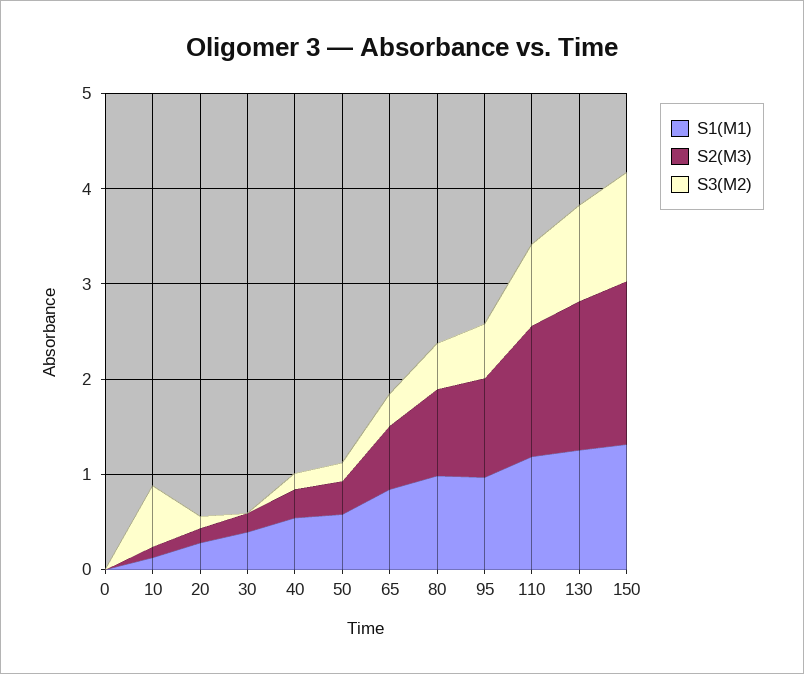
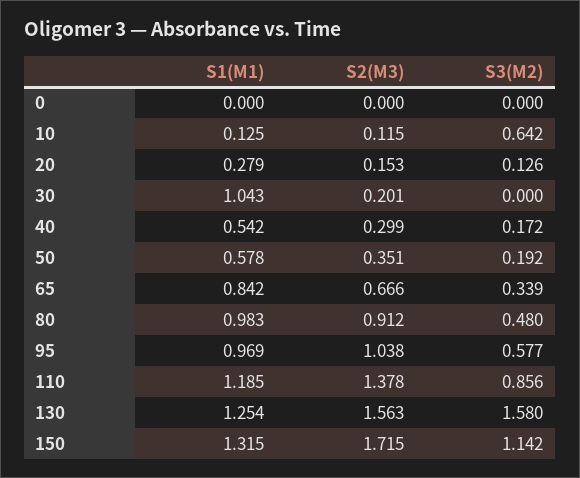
  {
    "S1(M1)": {
      "0": 0,
      "10": 0.125,
      "20": 0.279,
-     "30": 0.4,
+     "30": 1.043,
      "40": 0.542,
      "50": 0.578,
      "65": 0.842,
      "80": 0.983,
      "95": 0.969,
      "110": 1.185,
      "130": 1.254,
      "150": 1.315
    },
    "S2(M3)": {
      "0": 0,
      "10": 0.115,
      "20": 0.153,
      "30": 0.201,
      "40": 0.299,
      "50": 0.351,
      "65": 0.666,
      "80": 0.912,
      "95": 1.038,
      "110": 1.378,
      "130": 1.563,
      "150": 1.715
    },
    "S3(M2)": {
      "0": 0,
      "10": 0.642,
      "20": 0.126,
      "30": 0,
      "40": 0.172,
      "50": 0.192,
      "65": 0.339,
      "80": 0.48,
      "95": 0.577,
      "110": 0.856,
-     "130": 1,
+     "130": 1.58,
      "150": 1.142
    }
  }

